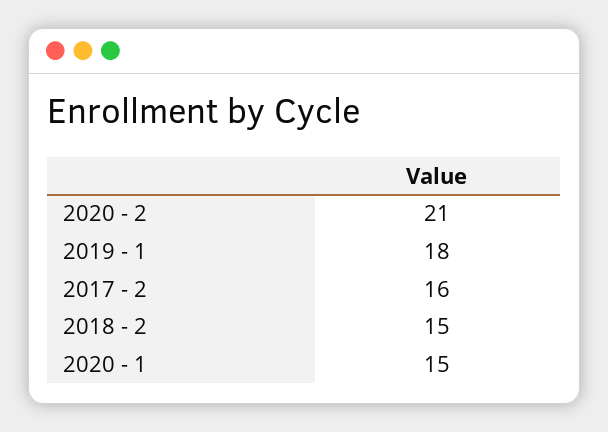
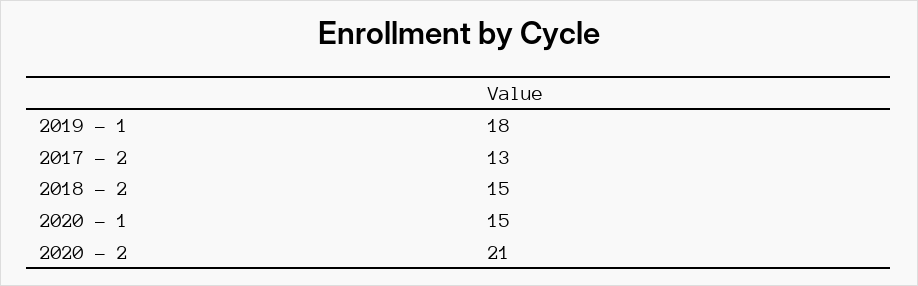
  {
    "2020 - 2": 21,
    "2019 - 1": 18,
-   "2017 - 2": 16,
+   "2017 - 2": 13,
    "2018 - 2": 15,
    "2020 - 1": 15
  }

